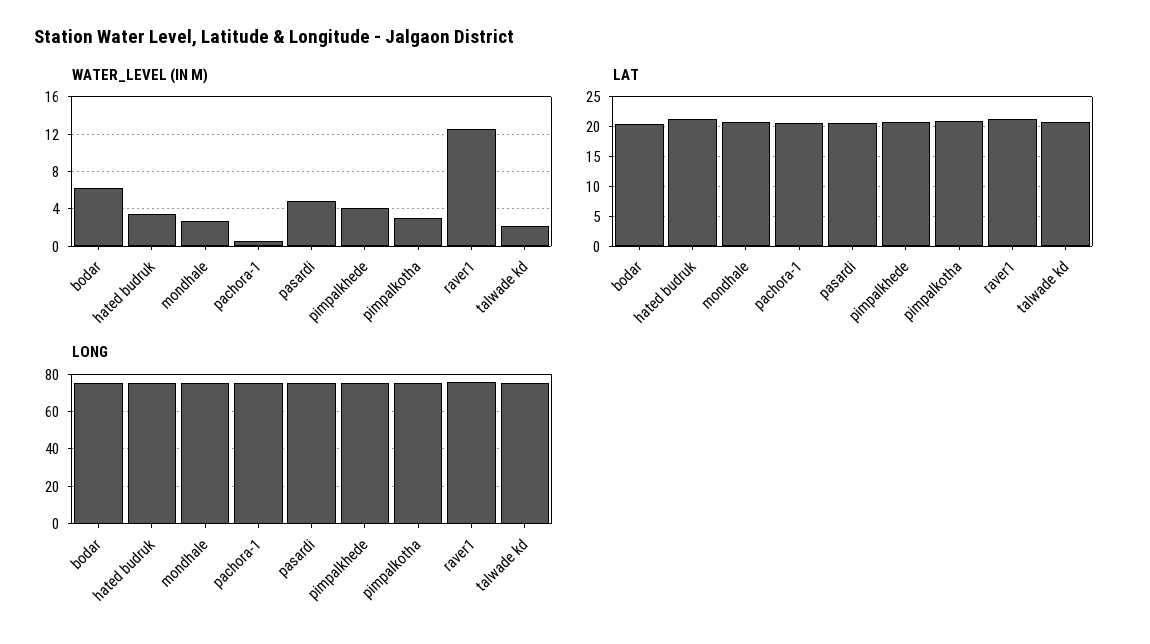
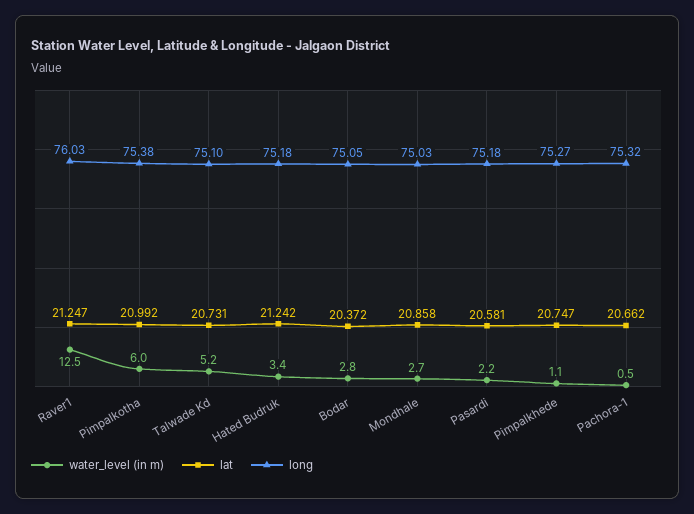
  {
    "WATER_LEVEL (IN M)": {
-     "bodar": 6,
+     "bodar": 2.8,
      "hated budruk": 3.4,
      "mondhale": 2.7,
      "pachora-1": 0.5,
-     "pasardi": 5,
+     "pasardi": 2.2,
-     "pimpalkhede": 4,
+     "pimpalkhede": 1.1,
-     "pimpalkotha": 3,
+     "pimpalkotha": 6,
      "raver1": 12.5,
-     "talwade kd": 2
+     "talwade kd": 5.2
    },
    "LAT": {
      "bodar": 20.372,
      "hated budruk": 21.242,
      "mondhale": 20.858,
      "pachora-1": 20.662,
      "pasardi": 20.581,
      "pimpalkhede": 20.747,
      "pimpalkotha": 20.992,
      "raver1": 21.247,
      "talwade kd": 20.731
    },
    "LONG": {
      "bodar": 75.05,
      "hated budruk": 75.18,
      "mondhale": 75.03,
      "pachora-1": 75.32,
      "pasardi": 75.18,
      "pimpalkhede": 75.27,
      "pimpalkotha": 75.38,
      "raver1": 76.03,
      "talwade kd": 75.1
    }
  }

